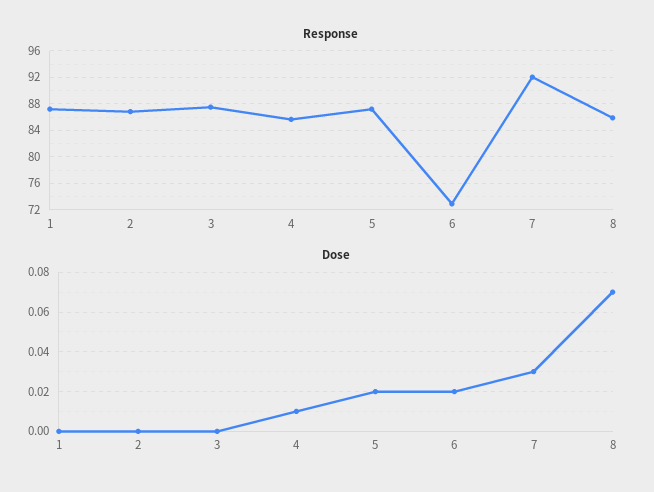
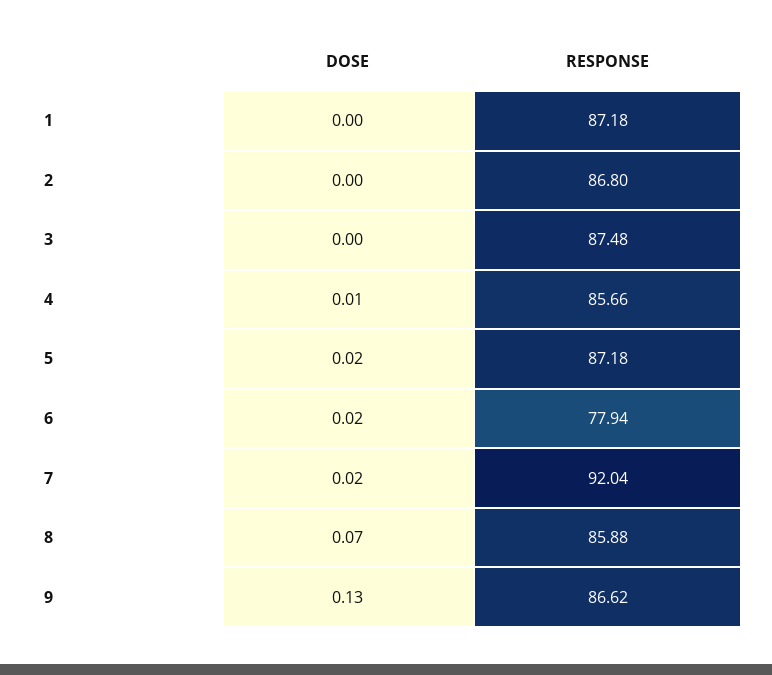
  {
    "Response": {
      "1": 87.18,
      "2": 86.8,
      "3": 87.48,
      "4": 85.66,
      "5": 87.18,
-     "6": 73,
+     "6": 77.94,
      "7": 92.04,
-     "8": 85.88
+     "8": 85.88,
+     "9": 86.62
    },
    "Dose": {
      "1": 0,
      "2": 0,
      "3": 0,
      "4": 0.01,
      "5": 0.02,
      "6": 0.02,
-     "7": 0.03,
+     "7": 0.02,
-     "8": 0.07
+     "8": 0.07,
+     "9": 0.13
    }
  }

